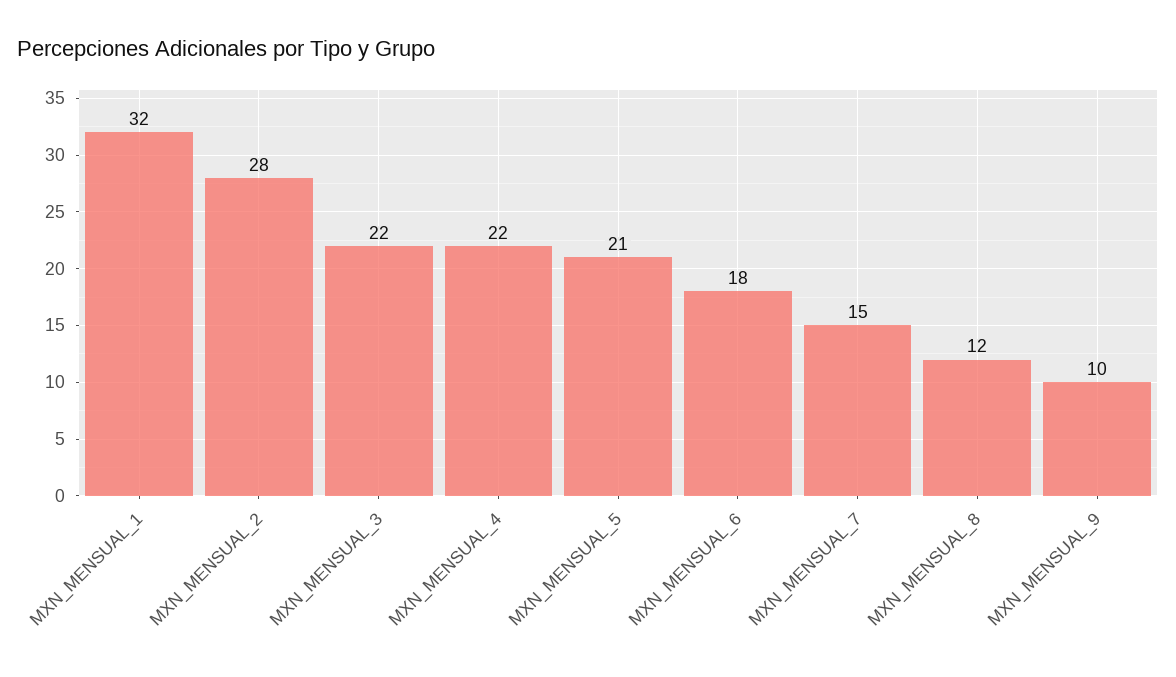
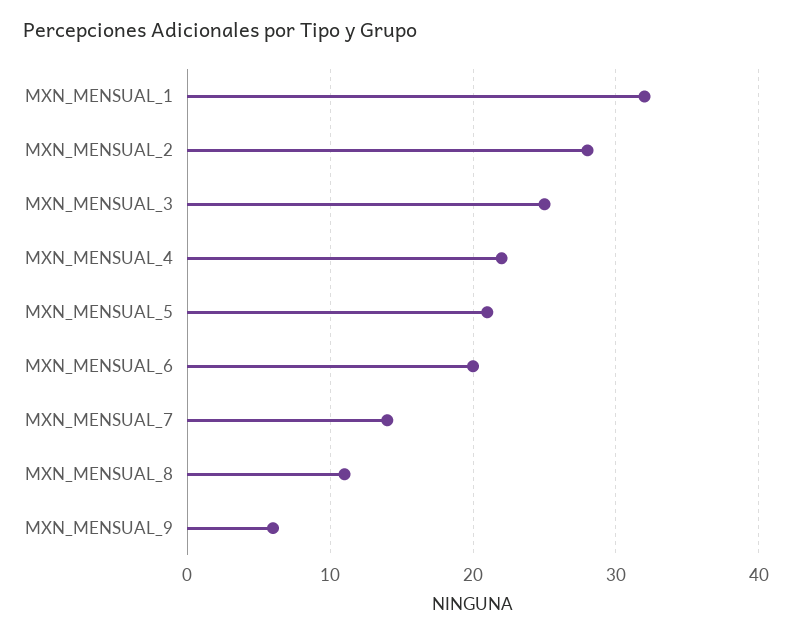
  {
    "MXN_MENSUAL_1": 32,
    "MXN_MENSUAL_2": 28,
-   "MXN_MENSUAL_3": 22,
+   "MXN_MENSUAL_3": 25,
    "MXN_MENSUAL_4": 22,
    "MXN_MENSUAL_5": 21,
-   "MXN_MENSUAL_6": 18,
+   "MXN_MENSUAL_6": 20,
-   "MXN_MENSUAL_7": 15,
+   "MXN_MENSUAL_7": 14,
-   "MXN_MENSUAL_8": 12,
+   "MXN_MENSUAL_8": 11,
-   "MXN_MENSUAL_9": 10
+   "MXN_MENSUAL_9": 6
  }

